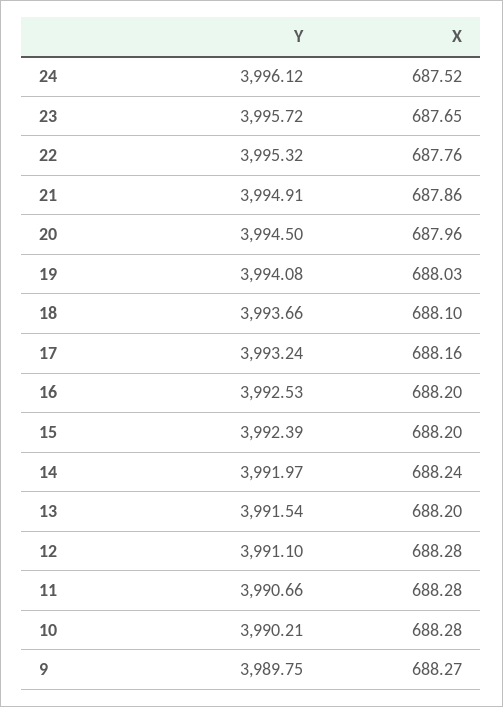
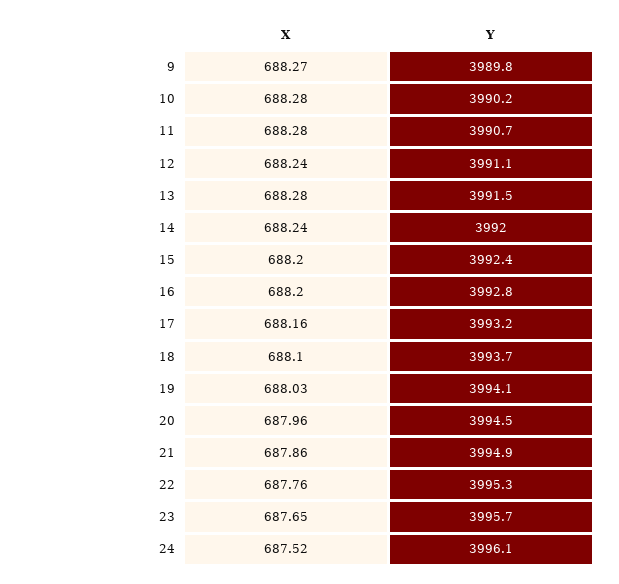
  {
    "Y": {
      "24": 3996.12,
      "23": 3995.72,
      "22": 3995.32,
      "21": 3994.91,
      "20": 3994.5,
      "19": 3994.08,
      "18": 3993.66,
      "17": 3993.24,
-     "16": 3992.53,
+     "16": 3992.8,
      "15": 3992.39,
      "14": 3991.97,
      "13": 3991.54,
      "12": 3991.1,
      "11": 3990.66,
      "10": 3990.21,
      "9": 3989.75
    },
    "X": {
      "24": 687.52,
      "23": 687.65,
      "22": 687.76,
      "21": 687.86,
      "20": 687.96,
      "19": 688.03,
      "18": 688.1,
      "17": 688.16,
      "16": 688.2,
      "15": 688.2,
      "14": 688.24,
-     "13": 688.2,
+     "13": 688.28,
-     "12": 688.28,
+     "12": 688.24,
      "11": 688.28,
      "10": 688.28,
      "9": 688.27
    }
  }

